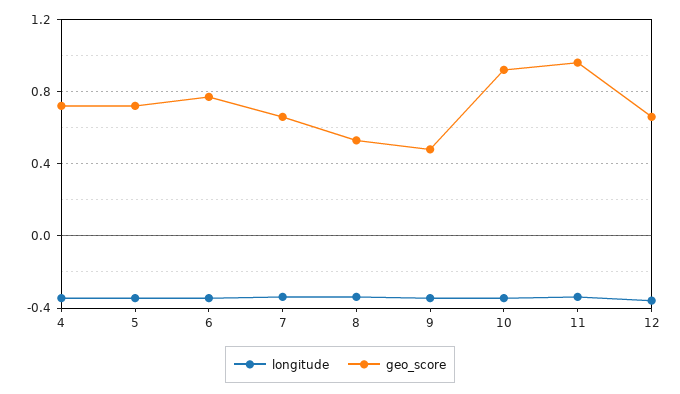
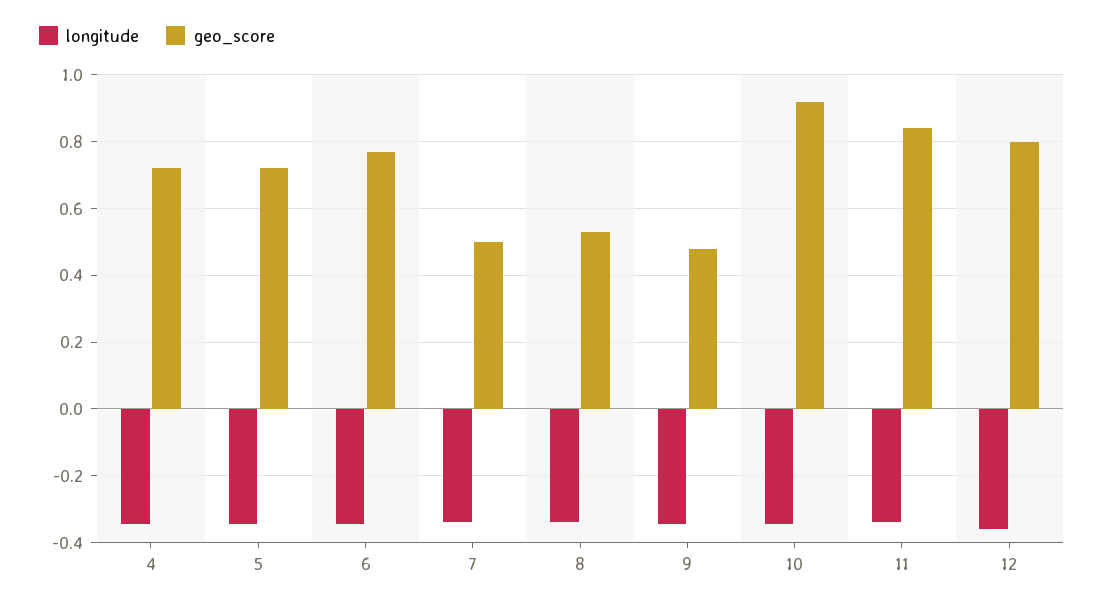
  {
    "longitude": {
      "4": -0.34,
      "5": -0.34,
      "6": -0.34,
      "7": -0.34,
      "8": -0.34,
      "9": -0.34,
      "10": -0.34,
      "11": -0.34,
      "12": -0.36
    },
    "geo_score": {
      "4": 0.72,
      "5": 0.72,
      "6": 0.78,
-     "7": 0.65,
+     "7": 0.5,
      "8": 0.54,
      "9": 0.48,
      "10": 0.92,
-     "11": 0.95,
+     "11": 0.84,
-     "12": 0.65
+     "12": 0.8
    }
  }

